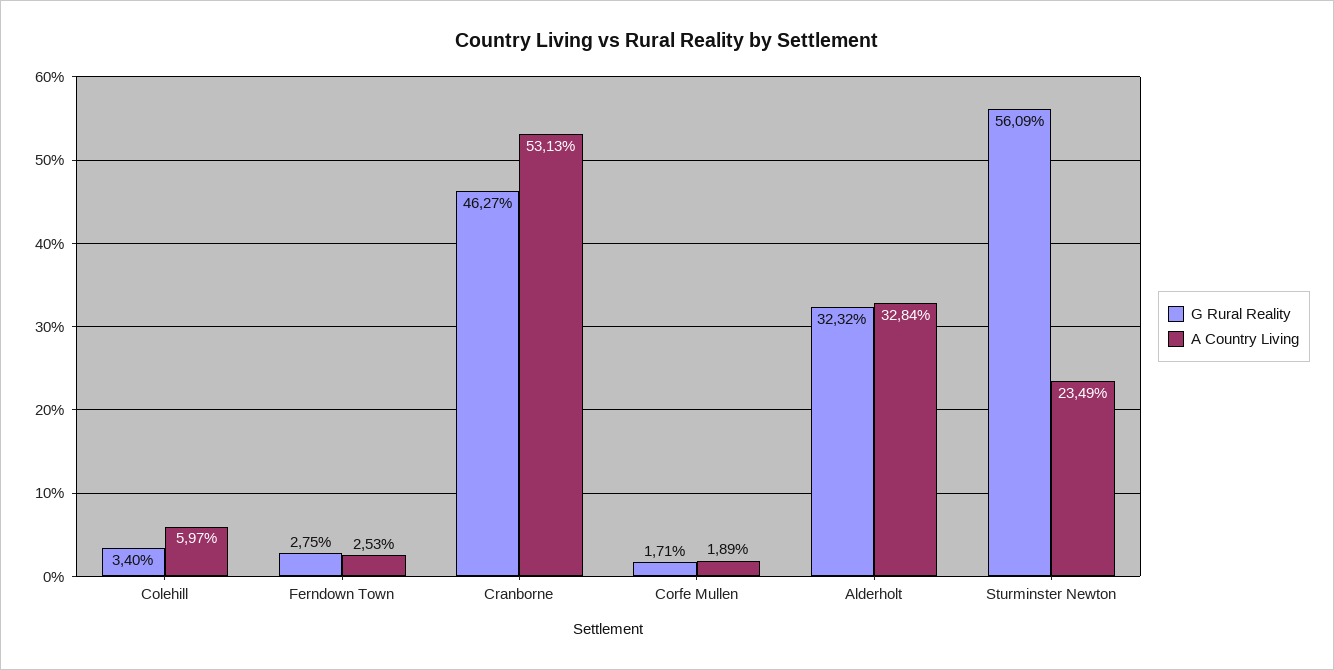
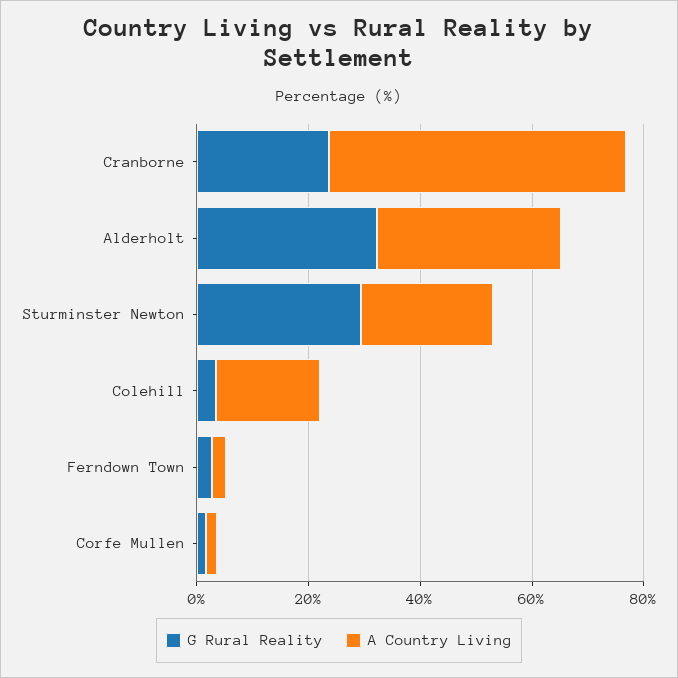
  {
    "G Rural Reality": {
      "Colehill": 3.4,
      "Ferndown Town": 2.75,
-     "Cranborne": 46.27,
+     "Cranborne": 25,
      "Corfe Mullen": 1.71,
      "Alderholt": 32.32,
-     "Sturminster Newton": 56.09
+     "Sturminster Newton": 30
    },
    "A Country Living": {
-     "Colehill": 5.97,
+     "Colehill": 20,
      "Ferndown Town": 2.53,
      "Cranborne": 53.13,
      "Corfe Mullen": 1.89,
      "Alderholt": 32.84,
      "Sturminster Newton": 23.49
    }
  }

